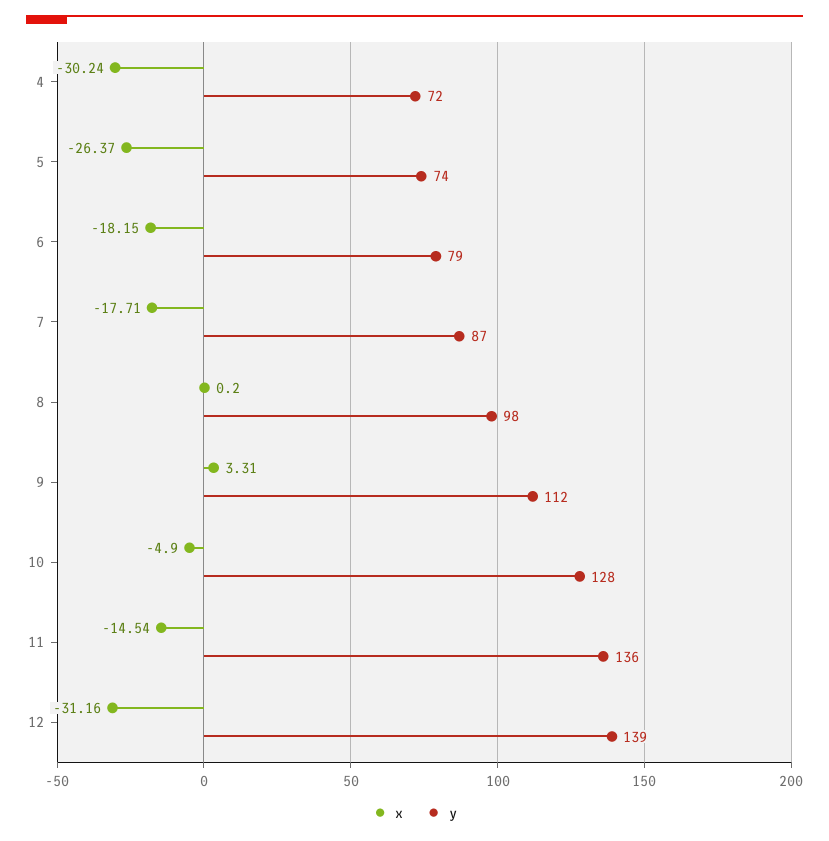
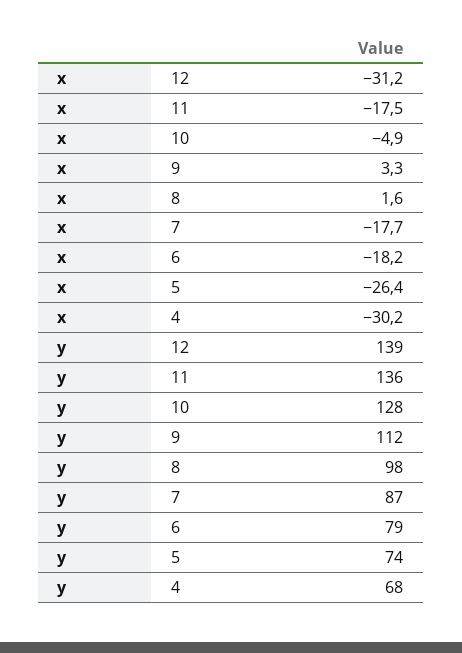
  {
    "x": {
      "4": -30.24,
      "5": -26.37,
      "6": -18.15,
      "7": -17.71,
-     "8": 0.2,
+     "8": 1.6,
      "9": 3.31,
      "10": -4.9,
-     "11": -14.54,
+     "11": -17.5,
      "12": -31.16
    },
    "y": {
-     "4": 72,
+     "4": 68,
      "5": 74,
      "6": 79,
      "7": 87,
      "8": 98,
      "9": 112,
      "10": 128,
      "11": 136,
      "12": 139
    }
  }

